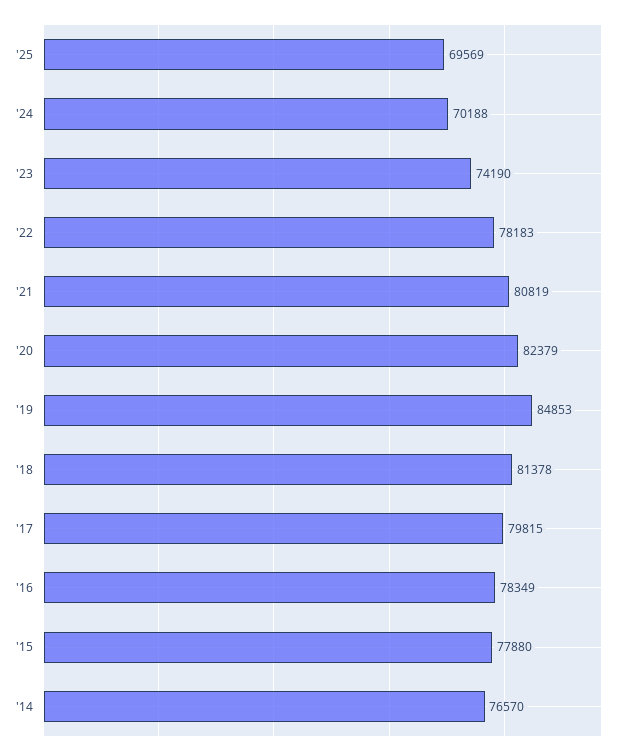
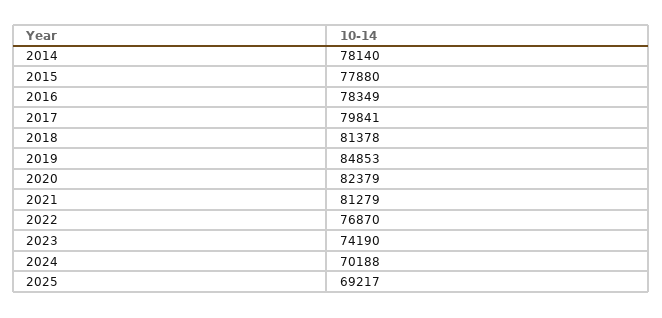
  {
-   "'25": 69569,
+   "'25": 69217,
    "'24": 70188,
    "'23": 74190,
-   "'22": 78183,
+   "'22": 76870,
-   "'21": 80819,
+   "'21": 81279,
    "'20": 82379,
    "'19": 84853,
    "'18": 81378,
-   "'17": 79815,
+   "'17": 79841,
    "'16": 78349,
    "'15": 77880,
-   "'14": 76570
+   "'14": 78140
  }

